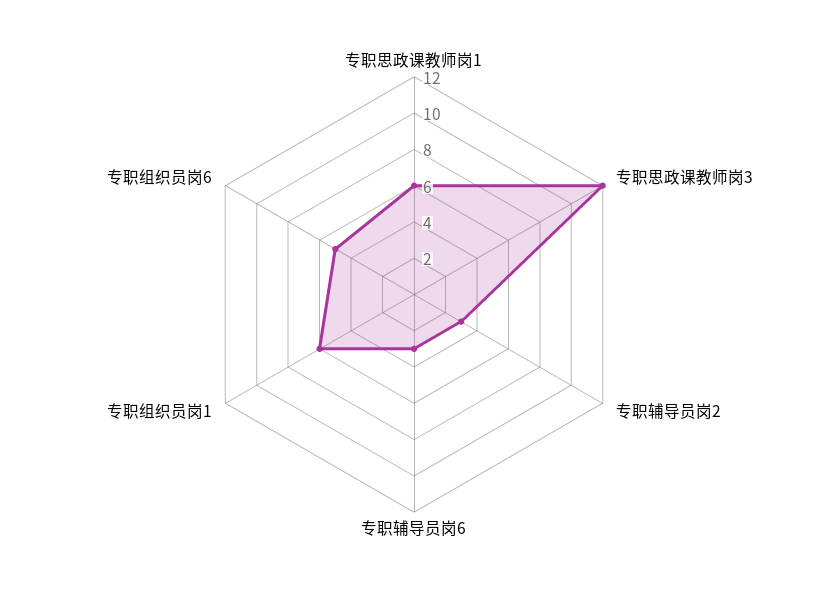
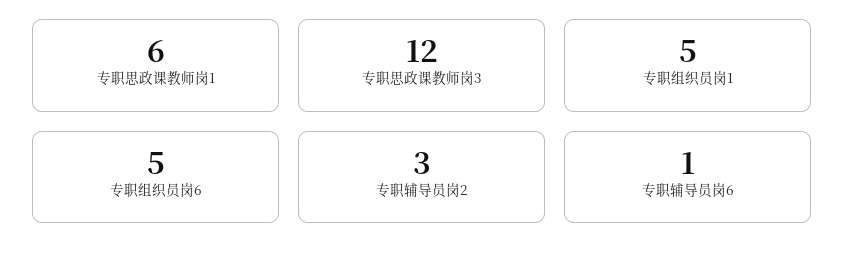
  {
    "专职思政课教师岗1": 6,
    "专职思政课教师岗3": 12,
    "专职辅导员岗2": 3,
-   "专职辅导员岗6": 3,
+   "专职辅导员岗6": 1,
-   "专职组织员岗1": 6,
+   "专职组织员岗1": 5,
    "专职组织员岗6": 5
  }

